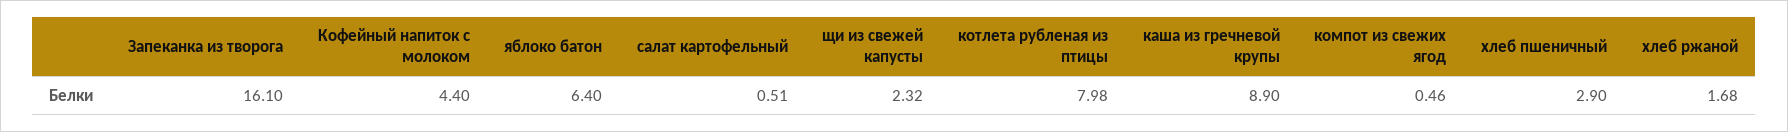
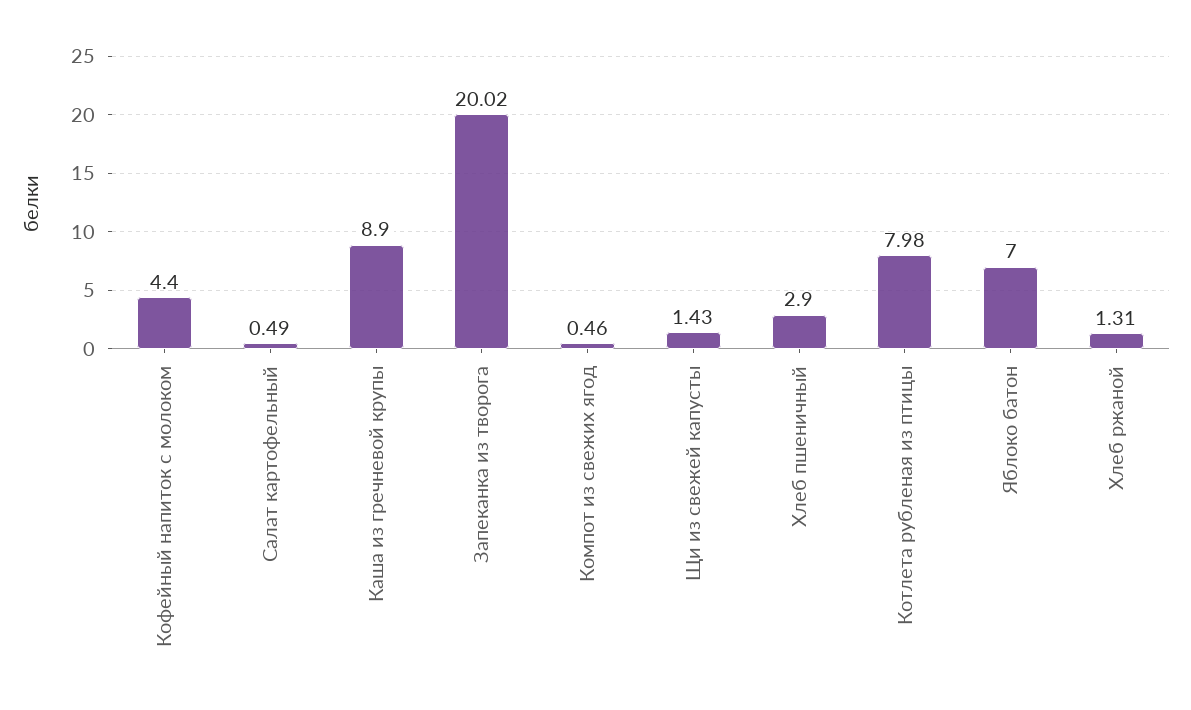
  {
-   "Запеканка из творога": 16.1,
+   "Запеканка из творога": 20.02,
    "Кофейный напиток с молоком": 4.4,
-   "яблоко батон": 6.4,
+   "яблоко батон": 7,
-   "салат картофельный": 0.51,
+   "салат картофельный": 0.49,
-   "щи из свежей капусты": 2.32,
+   "щи из свежей капусты": 1.43,
    "котлета рубленая из птицы": 7.98,
    "каша из гречневой крупы": 8.9,
    "компот из свежих ягод": 0.46,
    "хлеб пшеничный": 2.9,
-   "хлеб ржаной": 1.68
+   "хлеб ржаной": 1.31
  }

